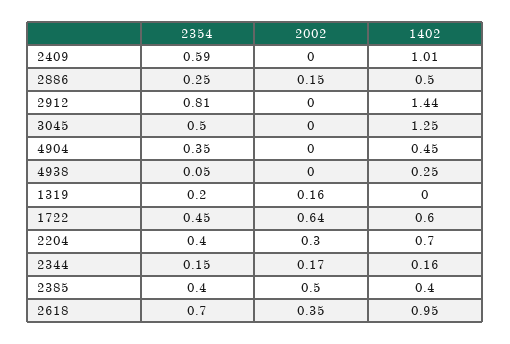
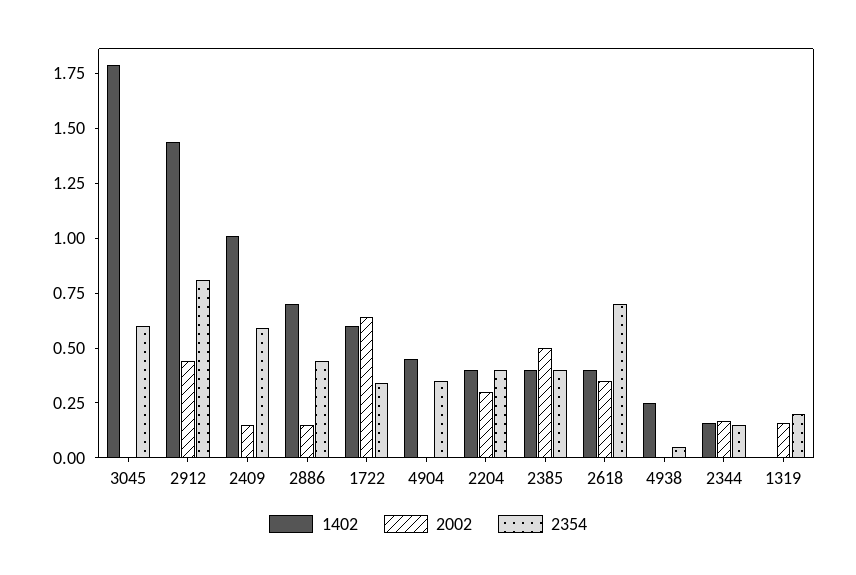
  {
    "2354": {
      "2409": 0.59,
-     "2886": 0.25,
+     "2886": 0.45,
      "2912": 0.81,
-     "3045": 0.5,
+     "3045": 0.6,
      "4904": 0.35,
      "4938": 0.05,
      "1319": 0.2,
-     "1722": 0.45,
+     "1722": 0.35,
      "2204": 0.4,
      "2344": 0.15,
      "2385": 0.4,
      "2618": 0.7
    },
    "2002": {
-     "2409": 0,
+     "2409": 0.15,
      "2886": 0.15,
-     "2912": 0,
+     "2912": 0.45,
      "3045": 0,
      "4904": 0,
      "4938": 0,
      "1319": 0.16,
      "1722": 0.64,
      "2204": 0.3,
      "2344": 0.17,
      "2385": 0.5,
      "2618": 0.35
    },
    "1402": {
      "2409": 1.01,
-     "2886": 0.5,
+     "2886": 0.7,
      "2912": 1.44,
-     "3045": 1.25,
+     "3045": 1.8,
      "4904": 0.45,
      "4938": 0.25,
      "1319": 0,
      "1722": 0.6,
-     "2204": 0.7,
+     "2204": 0.4,
      "2344": 0.16,
      "2385": 0.4,
-     "2618": 0.95
+     "2618": 0.4
    }
  }

